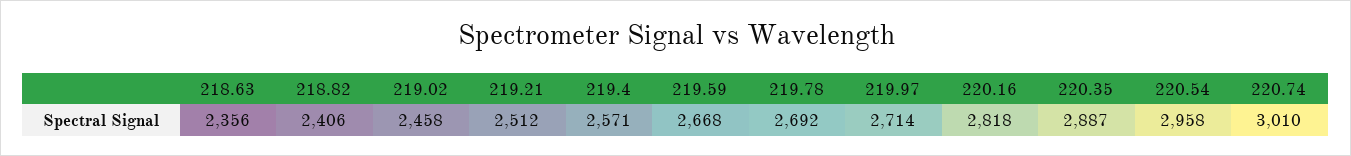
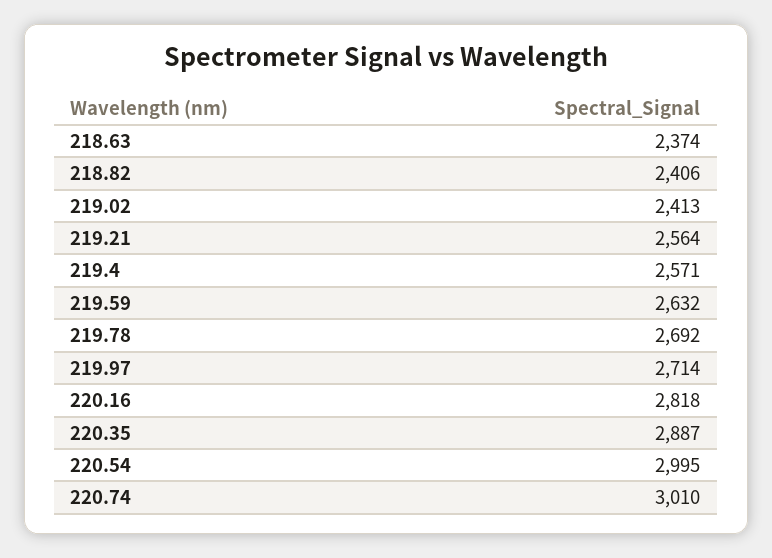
  {
-   "218.63": 2356,
+   "218.63": 2374,
    "218.82": 2406,
-   "219.02": 2458,
+   "219.02": 2413,
-   "219.21": 2512,
+   "219.21": 2564,
    "219.4": 2571,
-   "219.59": 2668,
+   "219.59": 2632,
    "219.78": 2692,
    "219.97": 2714,
    "220.16": 2818,
    "220.35": 2887,
-   "220.54": 2958,
+   "220.54": 2995,
    "220.74": 3010
  }

